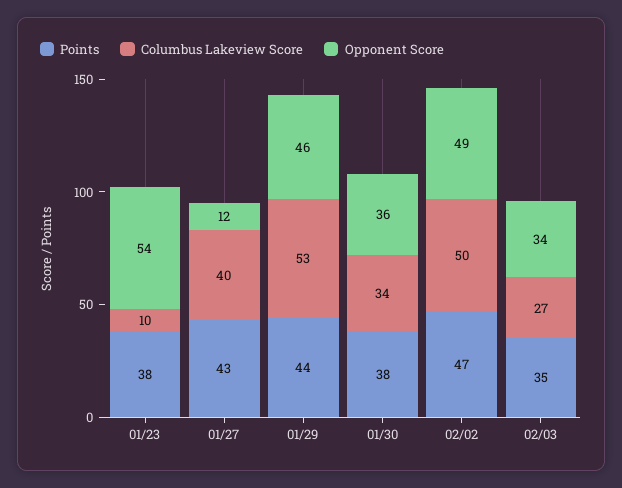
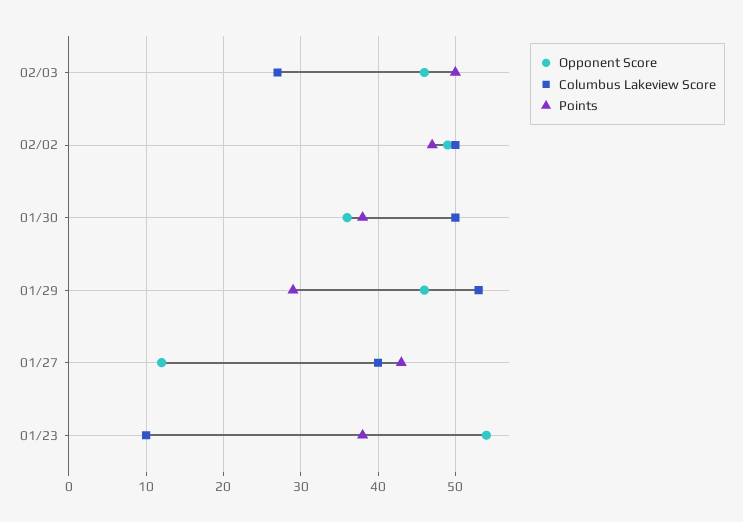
  {
    "Points": {
      "01/23": 38,
      "01/27": 43,
-     "01/29": 44,
+     "01/29": 29,
      "01/30": 38,
      "02/02": 47,
-     "02/03": 35
+     "02/03": 50
    },
    "Columbus Lakeview Score": {
      "01/23": 10,
      "01/27": 40,
      "01/29": 53,
-     "01/30": 34,
+     "01/30": 50,
      "02/02": 50,
      "02/03": 27
    },
    "Opponent Score": {
      "01/23": 54,
      "01/27": 12,
      "01/29": 46,
      "01/30": 36,
      "02/02": 49,
-     "02/03": 34
+     "02/03": 46
    }
  }

